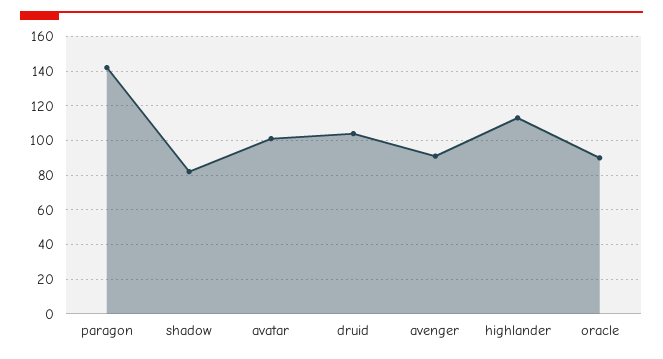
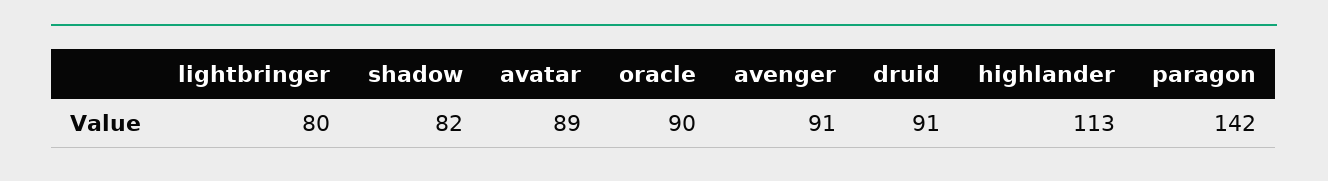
  {
    "paragon": 142,
    "shadow": 82,
-   "avatar": 100,
+   "avatar": 89,
-   "druid": 105,
+   "druid": 91,
    "avenger": 91,
    "highlander": 113,
-   "oracle": 90
+   "oracle": 90,
+   "lightbringer": 80
  }

